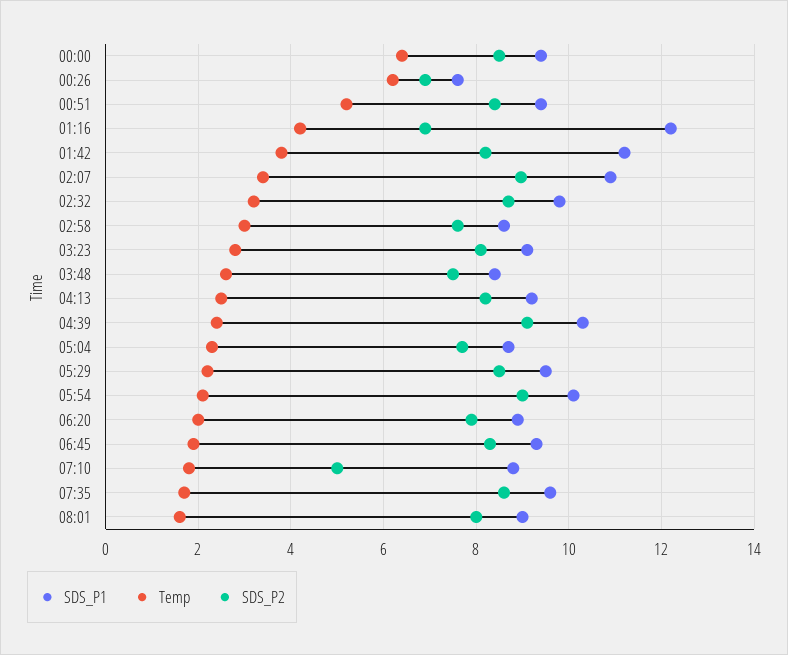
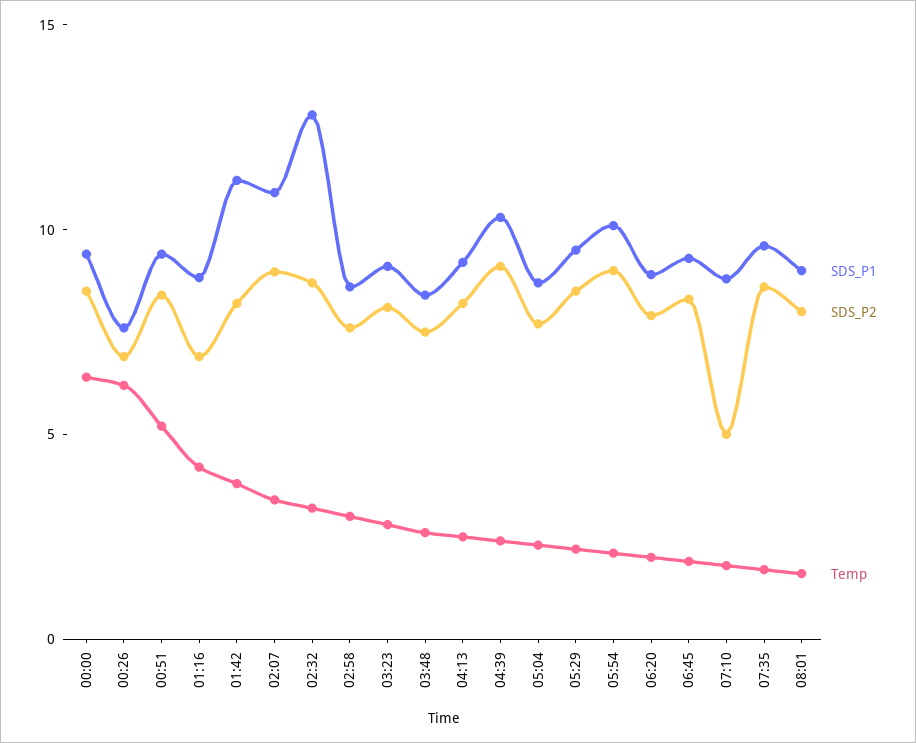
  {
    "SDS_P1": {
      "00:00": 9.4,
      "00:26": 7.6,
      "00:51": 9.4,
-     "01:16": 12.2,
+     "01:16": 9,
      "01:42": 11.2,
      "02:07": 11,
-     "02:32": 9.8,
+     "02:32": 13,
      "02:58": 8.6,
      "03:23": 9.2,
      "03:48": 8.4,
      "04:13": 9.2,
      "04:39": 10.4,
      "05:04": 8.8,
      "05:29": 9.6,
      "05:54": 10.2,
      "06:20": 9,
      "06:45": 9.4,
      "07:10": 8.8,
      "07:35": 9.6,
      "08:01": 9
    },
    "Temp": {
      "00:00": 6.4,
      "00:26": 6.2,
      "00:51": 5.2,
      "01:16": 4.2,
      "01:42": 3.8,
      "02:07": 3.4,
      "02:32": 3.2,
      "02:58": 3,
      "03:23": 2.8,
      "03:48": 2.6,
      "04:13": 2.6,
      "04:39": 2.4,
      "05:04": 2.4,
      "05:29": 2.2,
      "05:54": 2.2,
      "06:20": 2,
      "06:45": 2,
      "07:10": 1.8,
      "07:35": 1.8,
      "08:01": 1.6
    },
    "SDS_P2": {
      "00:00": 8.6,
      "00:26": 7,
      "00:51": 8.4,
      "01:16": 7,
      "01:42": 8.2,
      "02:07": 9,
      "02:32": 8.8,
      "02:58": 7.6,
      "03:23": 8.2,
      "03:48": 7.6,
      "04:13": 8.2,
      "04:39": 9.2,
      "05:04": 7.8,
      "05:29": 8.6,
      "05:54": 9,
      "06:20": 8,
      "06:45": 8.4,
      "07:10": 5,
      "07:35": 8.6,
      "08:01": 8
    }
  }

